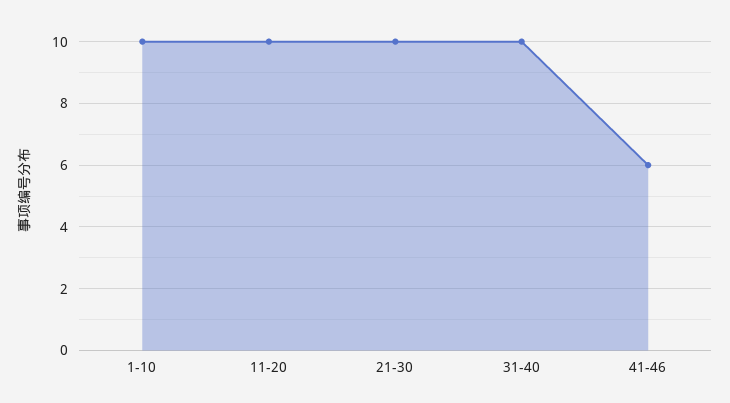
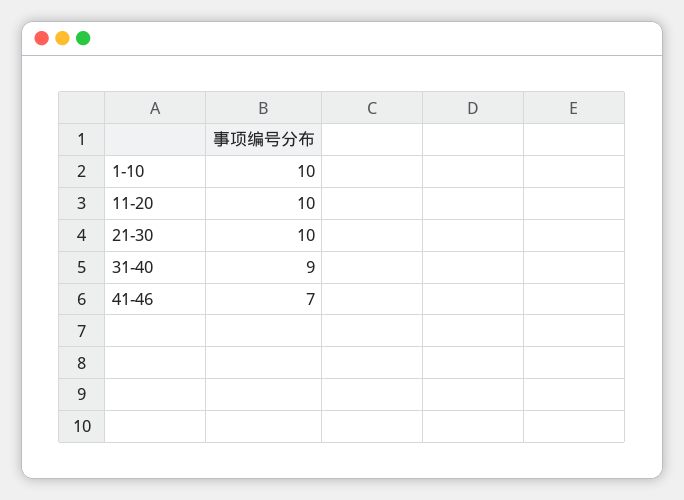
  {
    "1-10": 10,
    "11-20": 10,
    "21-30": 10,
-   "31-40": 10,
+   "31-40": 9,
-   "41-46": 6
+   "41-46": 7
  }

